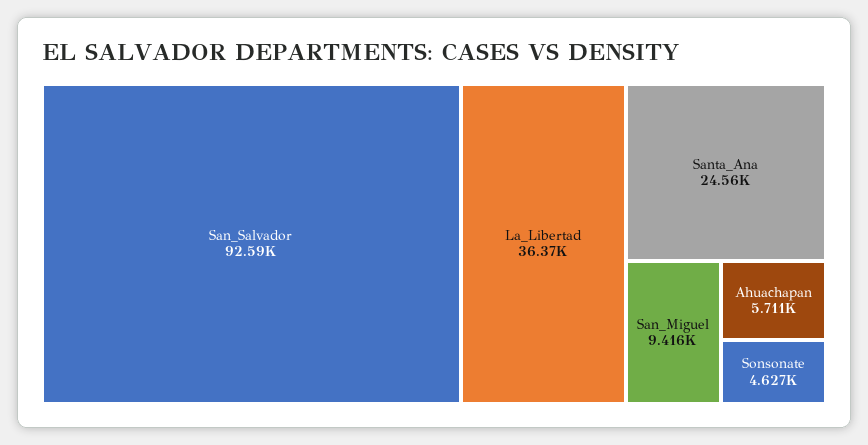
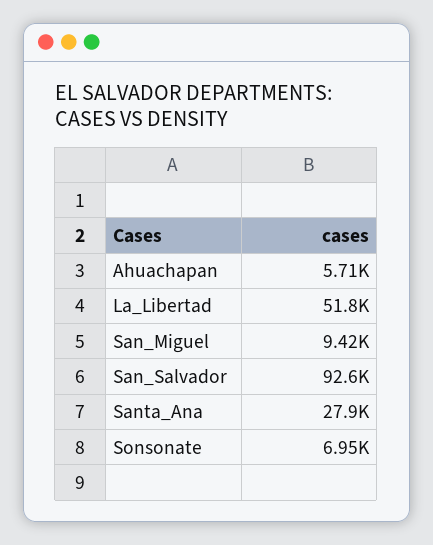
  {
    "San_Salvador": 92590,
-   "La_Libertad": 36370,
+   "La_Libertad": 51800,
-   "Santa_Ana": 24560,
+   "Santa_Ana": 27900,
    "San_Miguel": 9416,
    "Ahuachapan": 5711,
-   "Sonsonate": 4627
+   "Sonsonate": 6950
  }

